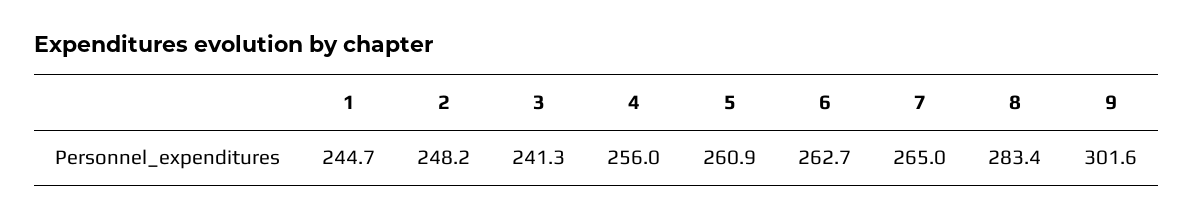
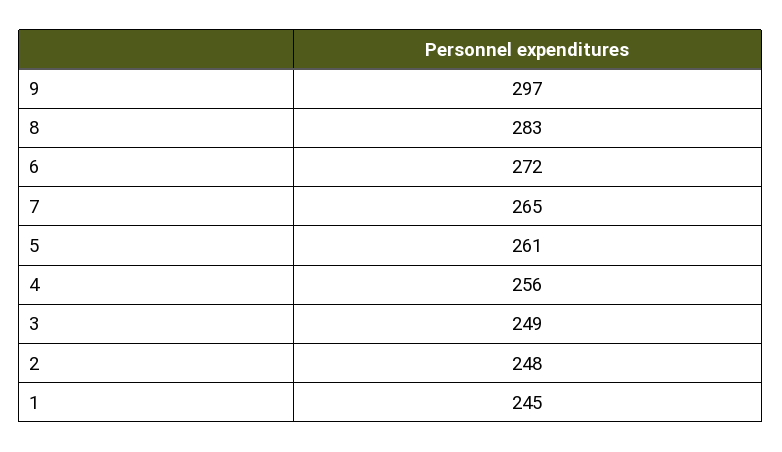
  {
    "1": 244.7,
    "2": 248.2,
-   "3": 241.3,
+   "3": 249,
    "4": 256,
    "5": 260.9,
-   "6": 262.7,
+   "6": 272,
    "7": 265,
    "8": 283.4,
-   "9": 301.6
+   "9": 297
  }

